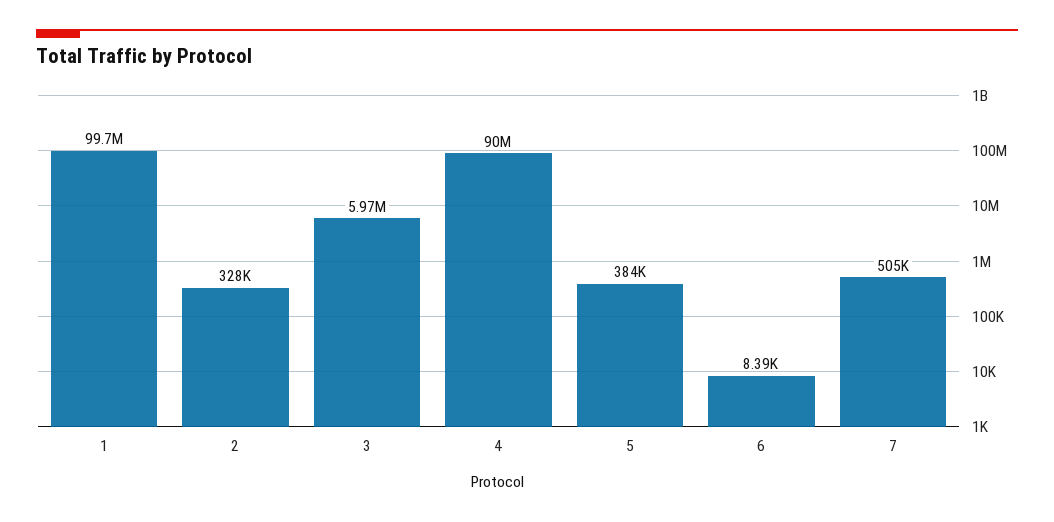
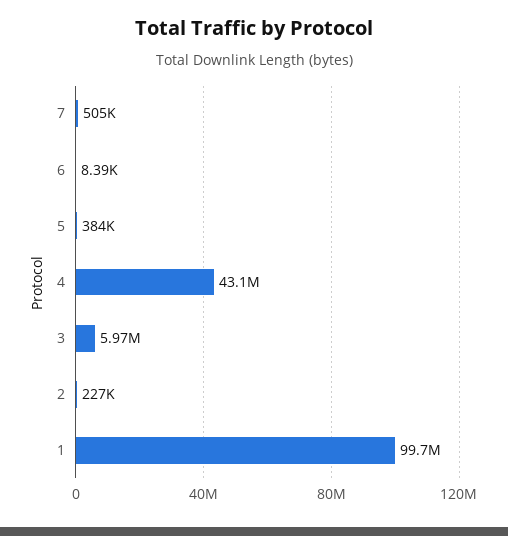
  {
    "1": 99700000,
-   "2": 328000,
+   "2": 227000,
    "3": 5970000,
-   "4": 90000000,
+   "4": 43100000,
    "5": 384000,
    "6": 8390,
    "7": 505000
  }

